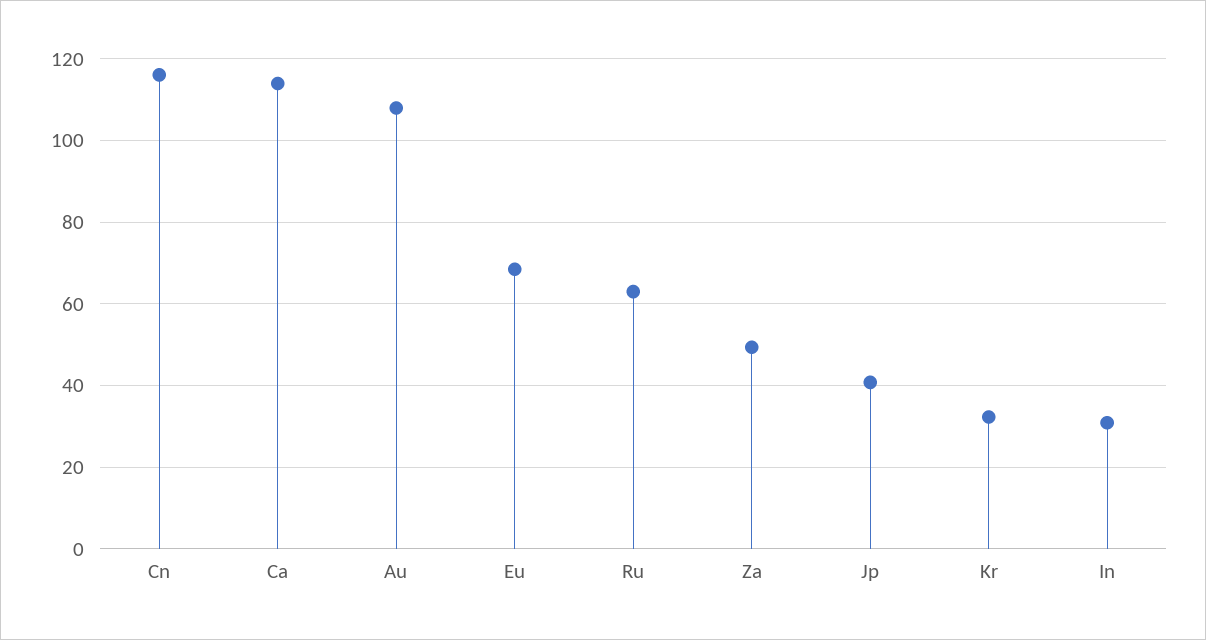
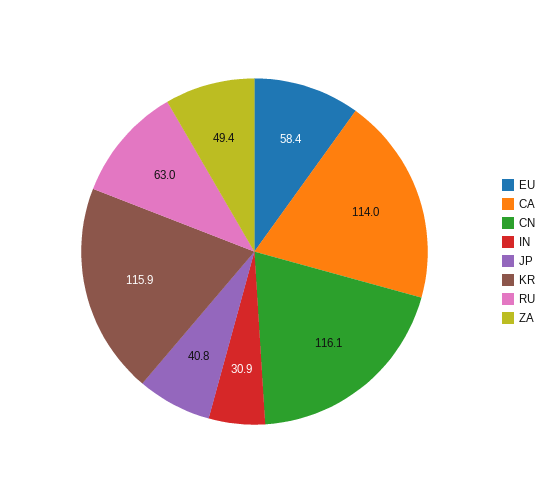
  {
    "Cn": 116.1,
    "Ca": 114,
-   "Au": 108,
-   "Eu": 68,
+   "Eu": 58.4,
    "Ru": 63,
    "Za": 49.4,
    "Jp": 40.8,
-   "Kr": 32,
+   "Kr": 115.9,
    "In": 30.9
  }

